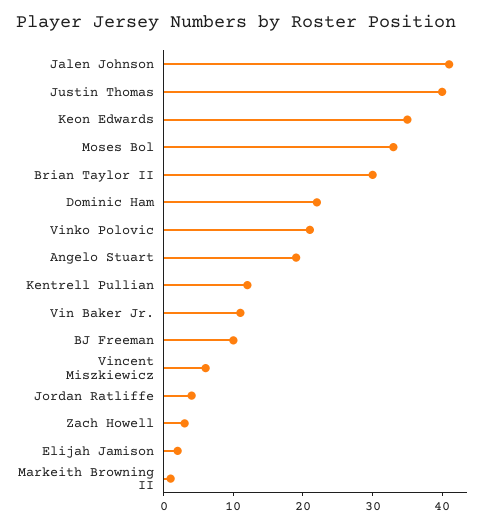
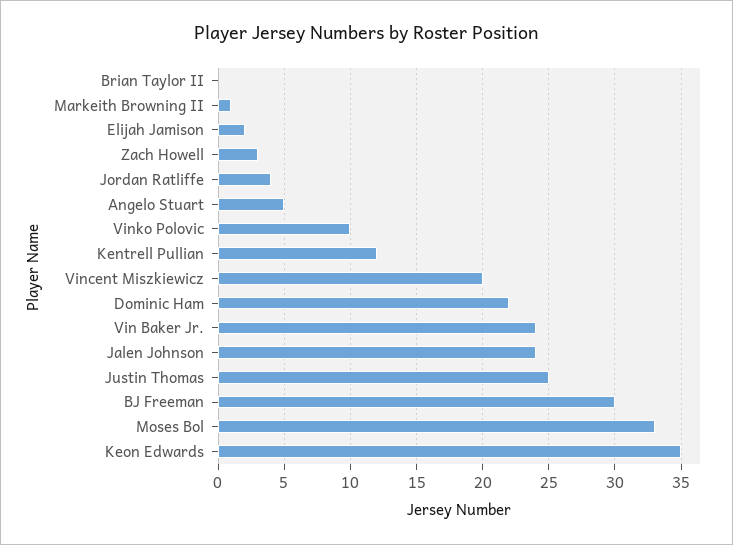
  {
-   "Jalen Johnson": 40,
+   "Jalen Johnson": 24,
-   "Justin Thomas": 40,
+   "Justin Thomas": 25,
    "Keon Edwards": 35,
    "Moses Bol": 33,
-   "Brian Taylor II": 30,
+   "Brian Taylor II": 0,
    "Dominic Ham": 22,
-   "Vinko Polovic": 20,
+   "Vinko Polovic": 10,
-   "Angelo Stuart": 20,
+   "Angelo Stuart": 5,
    "Kentrell Pullian": 12,
-   "Vin Baker Jr.": 10,
+   "Vin Baker Jr.": 24,
-   "BJ Freeman": 10,
+   "BJ Freeman": 30,
-   "Vincent Miszkiewicz": 5,
+   "Vincent Miszkiewicz": 20,
    "Jordan Ratliffe": 4,
    "Zach Howell": 3,
    "Elijah Jamison": 2,
    "Markeith Browning II": 1
  }

